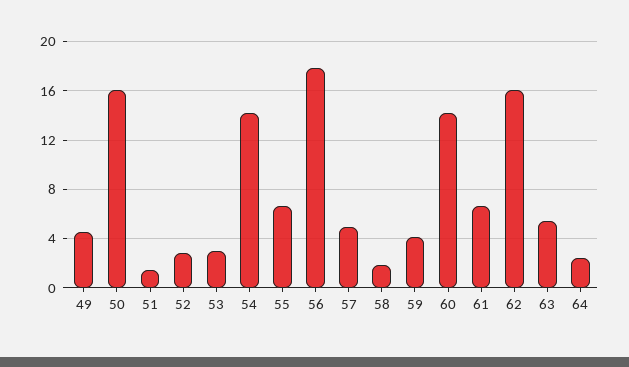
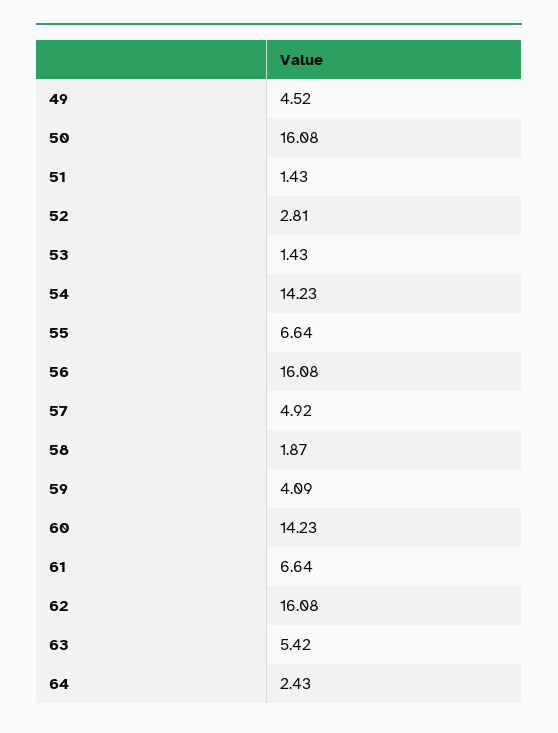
  {
    "49": 4.52,
    "50": 16.08,
    "51": 1.43,
    "52": 2.81,
-   "53": 3,
+   "53": 1.43,
    "54": 14.23,
    "55": 6.64,
-   "56": 18,
+   "56": 16.08,
    "57": 4.92,
    "58": 1.87,
    "59": 4.09,
    "60": 14.23,
    "61": 6.64,
    "62": 16.08,
    "63": 5.42,
    "64": 2.43
  }

